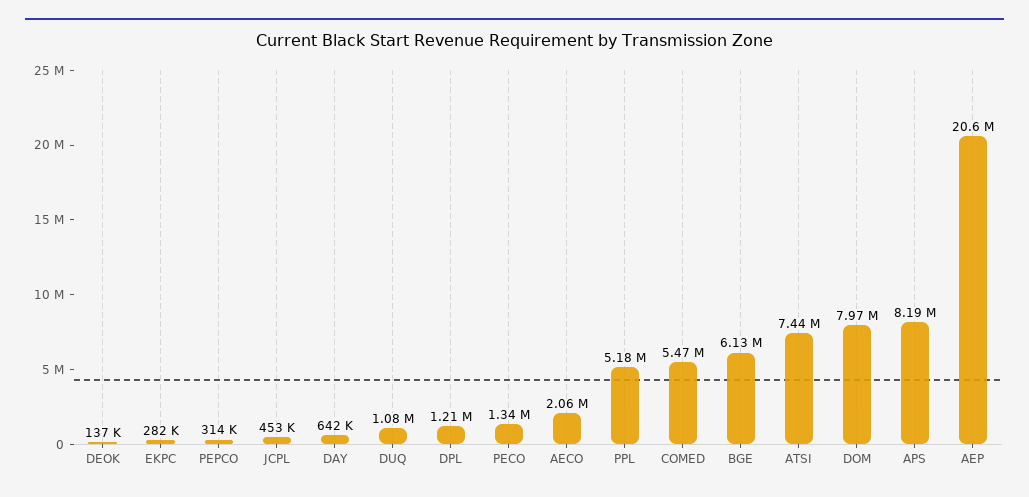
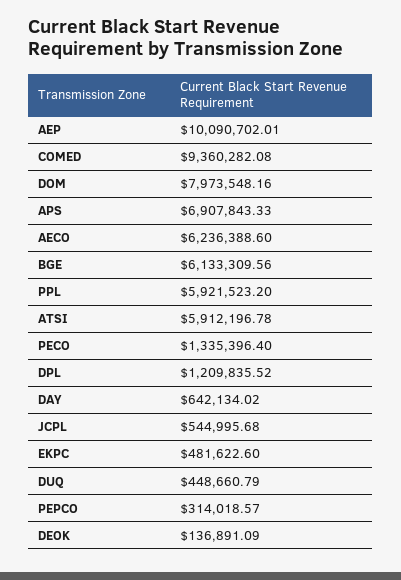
  {
    "DEOK": 136891.09,
-   "EKPC": 282000,
+   "EKPC": 481622.6,
    "PEPCO": 314018.57,
-   "JCPL": 453000,
+   "JCPL": 544995.68,
    "DAY": 642134.02,
-   "DUQ": 1080000,
+   "DUQ": 448660.79,
    "DPL": 1209835.52,
    "PECO": 1335396.4,
-   "AECO": 2060000,
+   "AECO": 6236388.6,
-   "PPL": 5180000,
+   "PPL": 5921523.2,
-   "COMED": 5470000,
+   "COMED": 9360282.08,
    "BGE": 6133309.56,
-   "ATSI": 7440000,
+   "ATSI": 5912196.78,
    "DOM": 7973548.16,
-   "APS": 8190000,
+   "APS": 6907843.33,
-   "AEP": 20600000
+   "AEP": 10090702.01
  }

